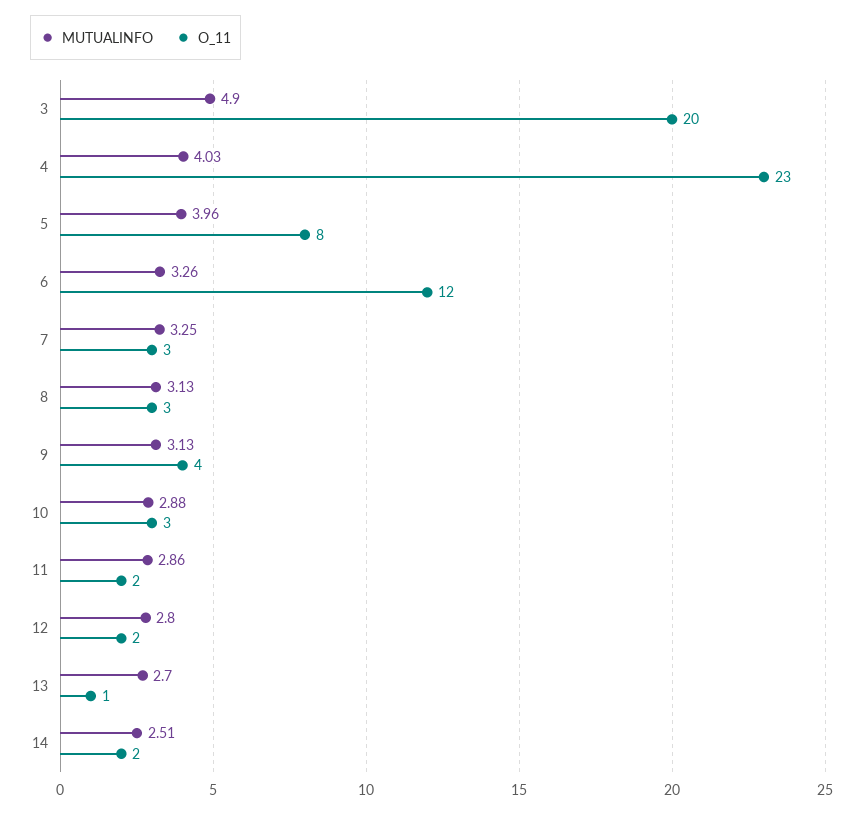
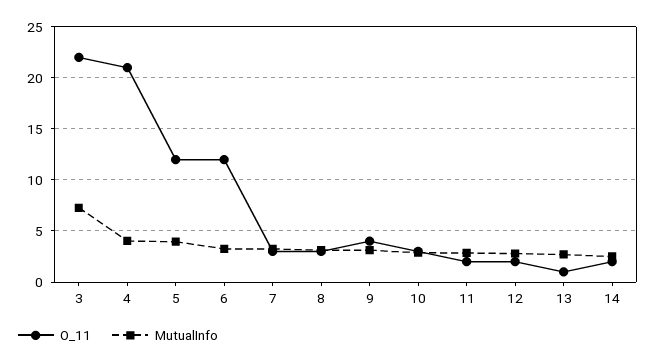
  {
    "MUTUALINFO": {
-     "3": 4.9,
+     "3": 7,
      "4": 4.03,
      "5": 3.96,
      "6": 3.26,
      "7": 3.25,
      "8": 3.13,
      "9": 3.13,
      "10": 2.88,
      "11": 2.86,
      "12": 2.8,
      "13": 2.7,
      "14": 2.51
    },
    "O_11": {
-     "3": 20,
+     "3": 22,
-     "4": 23,
+     "4": 21,
-     "5": 8,
+     "5": 12,
      "6": 12,
      "7": 3,
      "8": 3,
      "9": 4,
      "10": 3,
      "11": 2,
      "12": 2,
      "13": 1,
      "14": 2
    }
  }

